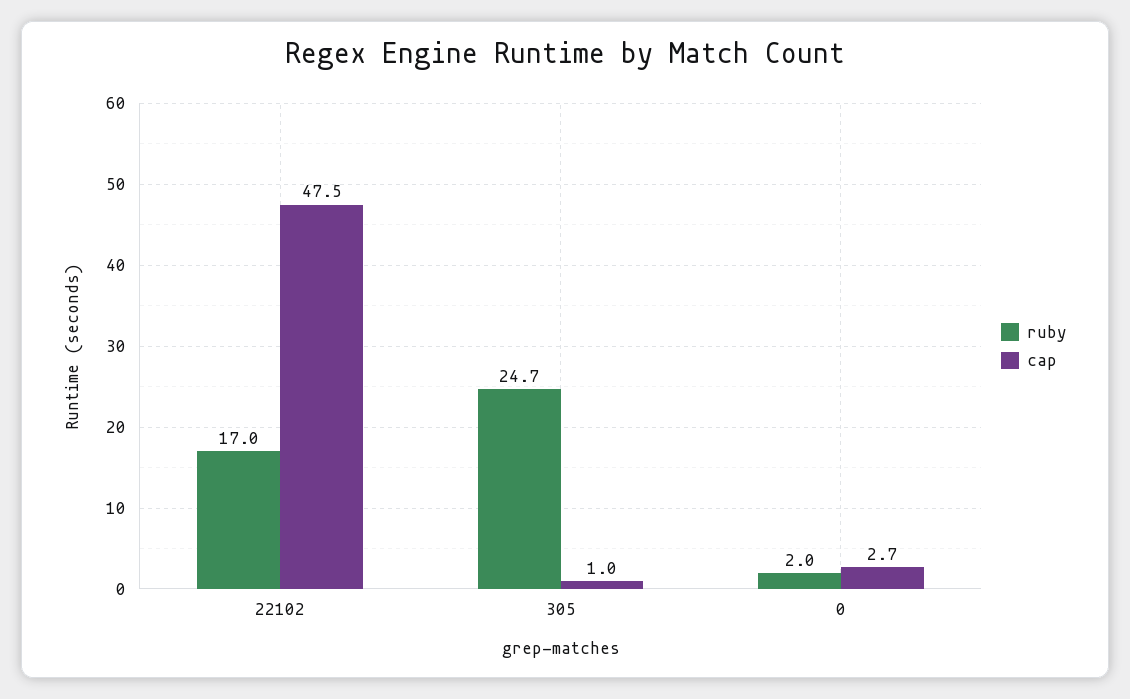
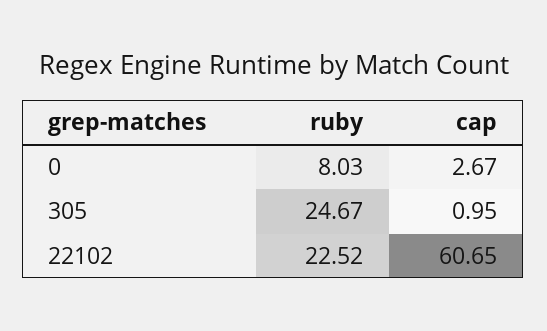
  {
    "ruby": {
-     "22102": 17,
+     "22102": 22.52,
      "305": 24.67,
-     "0": 2
+     "0": 8.03
    },
    "cap": {
-     "22102": 47.5,
+     "22102": 60.65,
      "305": 0.95,
      "0": 2.67
    }
  }

